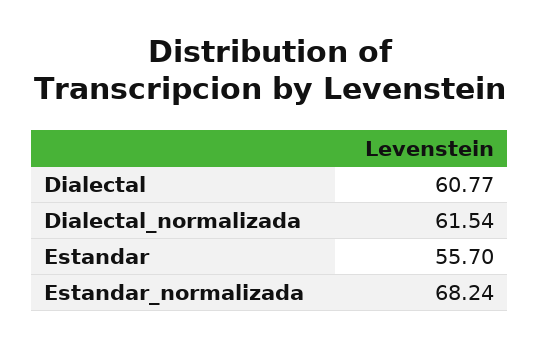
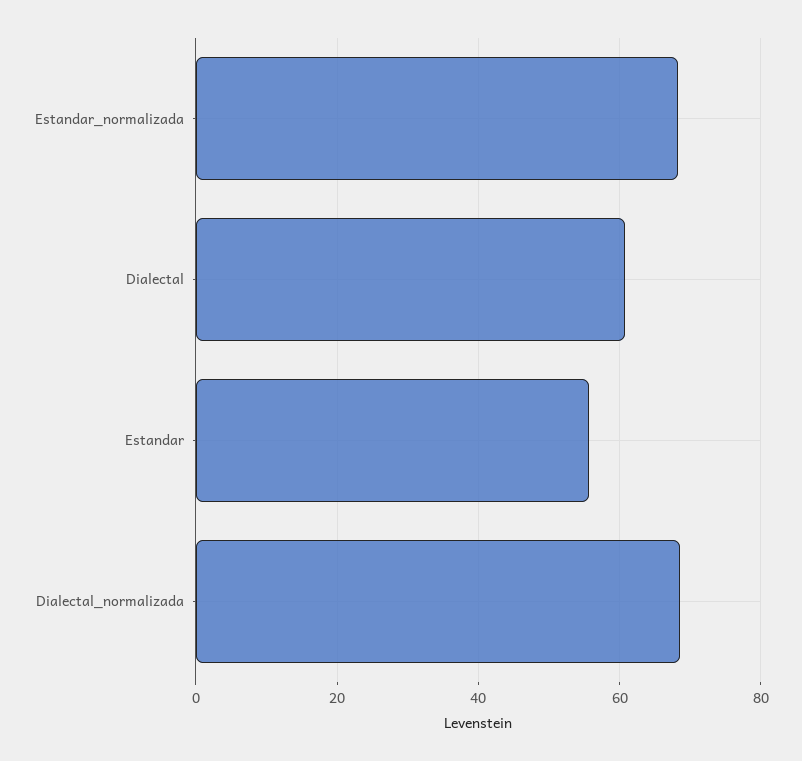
  {
    "Dialectal": 60.77,
-   "Dialectal_normalizada": 61.54,
+   "Dialectal_normalizada": 68,
    "Estandar": 55.7,
    "Estandar_normalizada": 68.24
  }

